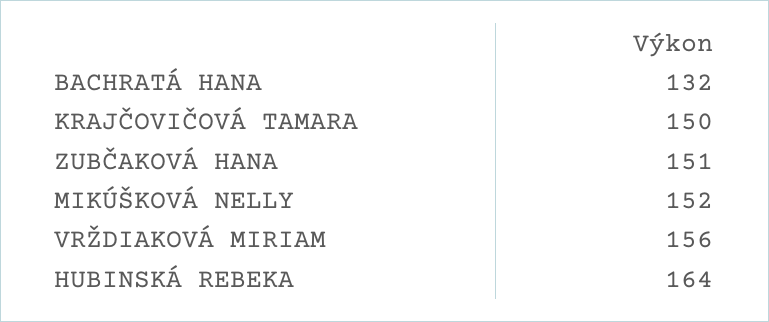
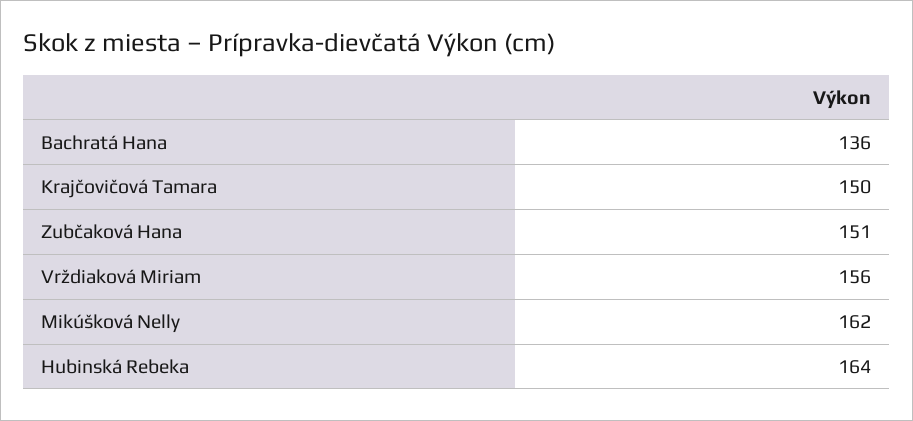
  {
-   "BACHRATÁ HANA": 132,
+   "BACHRATÁ HANA": 136,
    "KRAJČOVIČOVÁ TAMARA": 150,
    "ZUBČAKOVÁ HANA": 151,
-   "MIKÚŠKOVÁ NELLY": 152,
+   "MIKÚŠKOVÁ NELLY": 162,
    "VRŽDIAKOVÁ MIRIAM": 156,
    "HUBINSKÁ REBEKA": 164
  }

